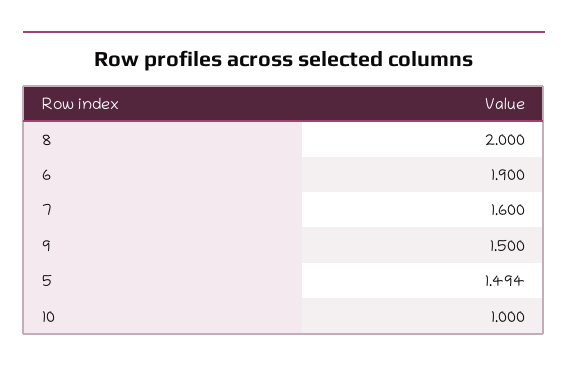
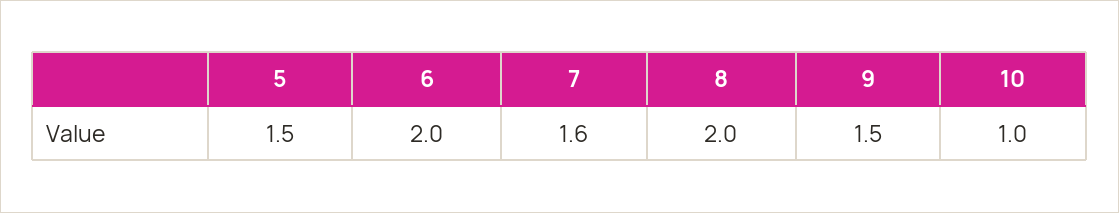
  {
    "8": 2,
-   "6": 1.9,
+   "6": 2,
    "7": 1.6,
    "9": 1.5,
-   "5": 1.494,
+   "5": 1.5,
    "10": 1
  }

